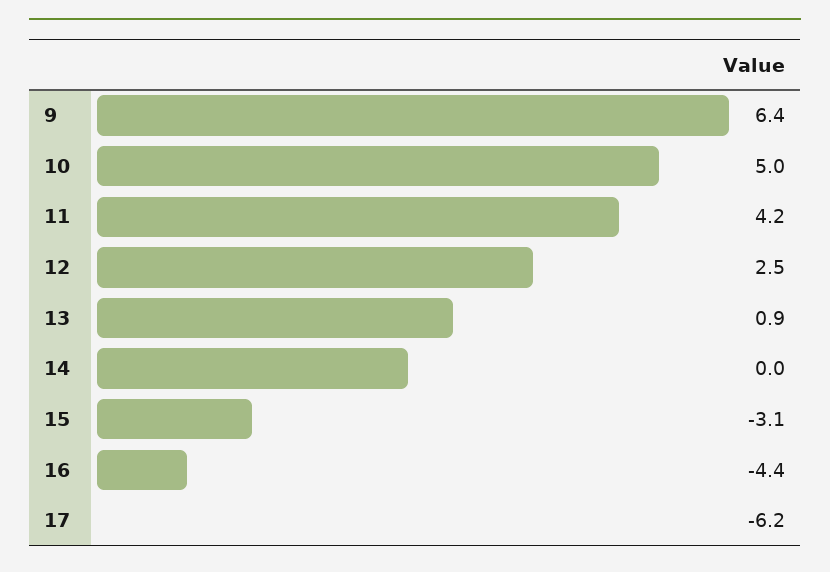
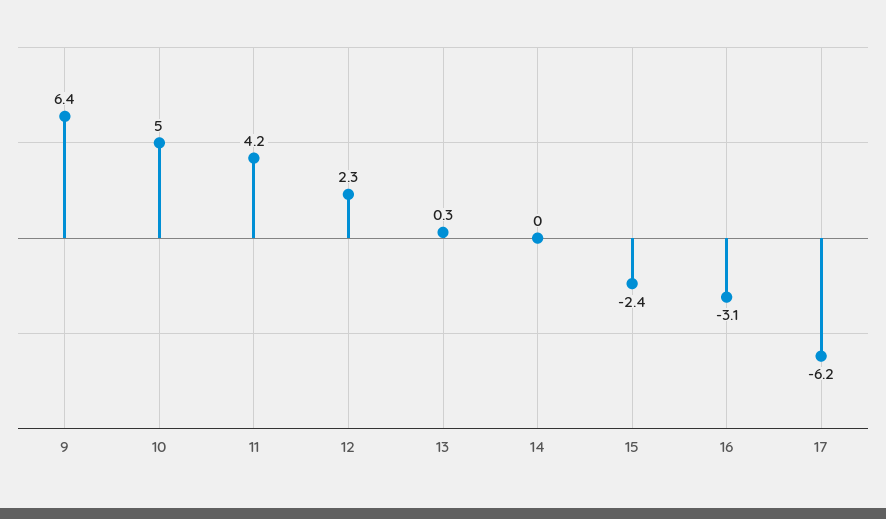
  {
    "9": 6.4,
    "10": 5,
    "11": 4.2,
-   "12": 2.5,
+   "12": 2.3,
-   "13": 0.9,
+   "13": 0.3,
    "14": 0,
-   "15": -3.1,
+   "15": -2.4,
-   "16": -4.4,
+   "16": -3.1,
    "17": -6.2
  }

